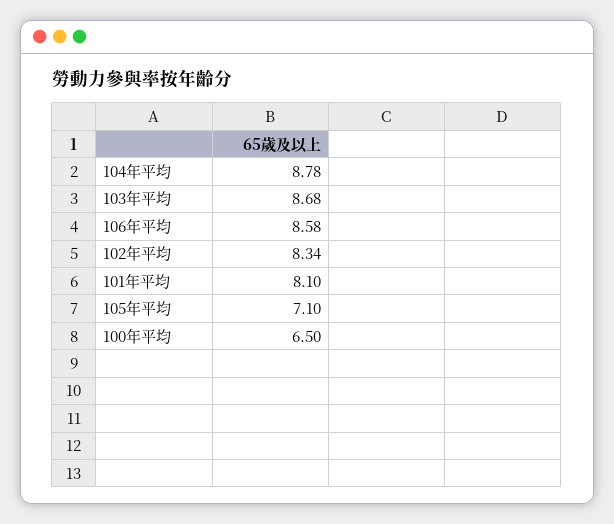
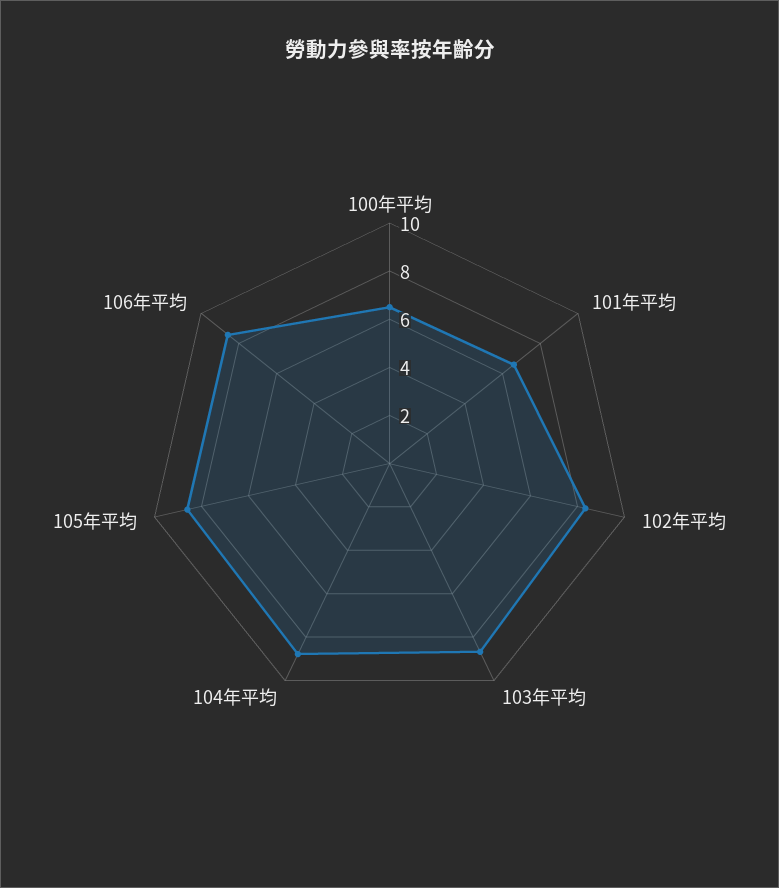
  {
    "104年平均": 8.78,
    "103年平均": 8.68,
    "106年平均": 8.58,
    "102年平均": 8.34,
-   "101年平均": 8.1,
+   "101年平均": 6.5,
-   "105年平均": 7.1,
+   "105年平均": 8.5,
    "100年平均": 6.5
  }

